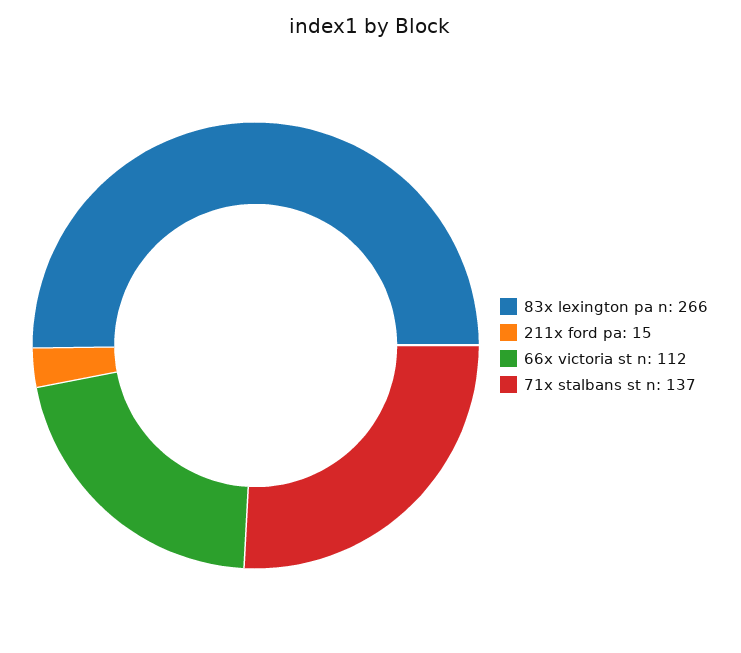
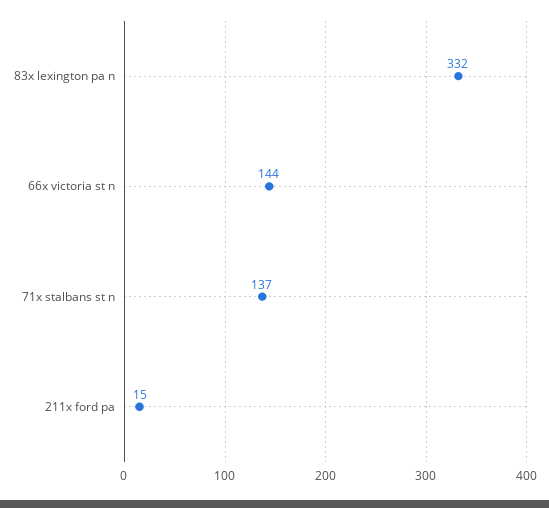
  {
-   "83x lexington pa n": 266,
+   "83x lexington pa n": 332,
    "211x ford pa": 15,
-   "66x victoria st n": 112,
+   "66x victoria st n": 144,
    "71x stalbans st n": 137
  }

